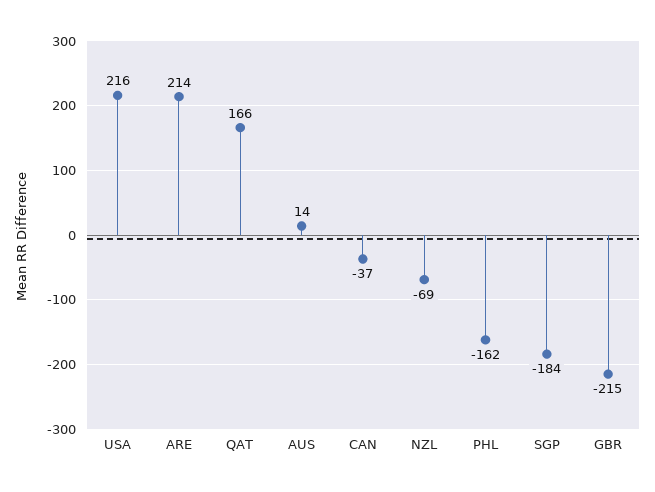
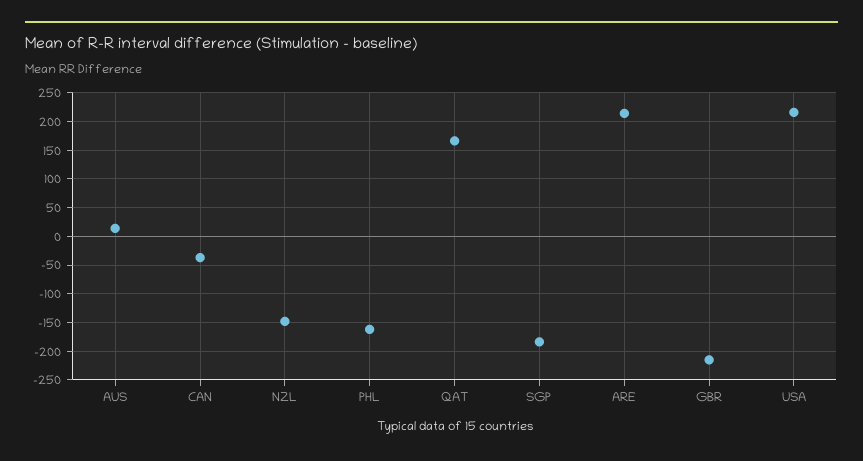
  {
    "USA": 216,
    "ARE": 214,
    "QAT": 166,
    "AUS": 14,
    "CAN": -37,
-   "NZL": -69,
+   "NZL": -150,
    "PHL": -162,
    "SGP": -184,
    "GBR": -215
  }

